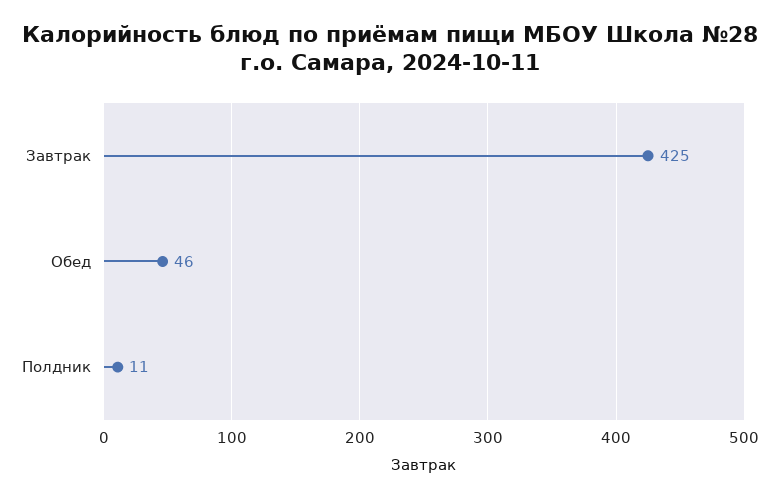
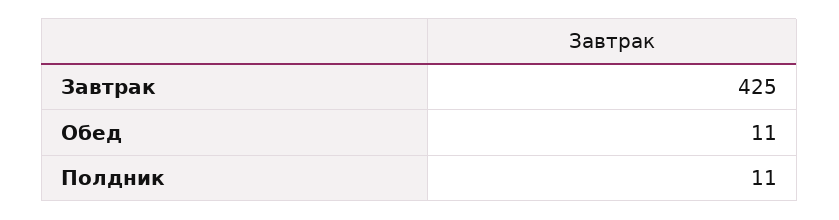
  {
    "Завтрак": 425,
-   "Обед": 46,
+   "Обед": 11,
    "Полдник": 11
  }

